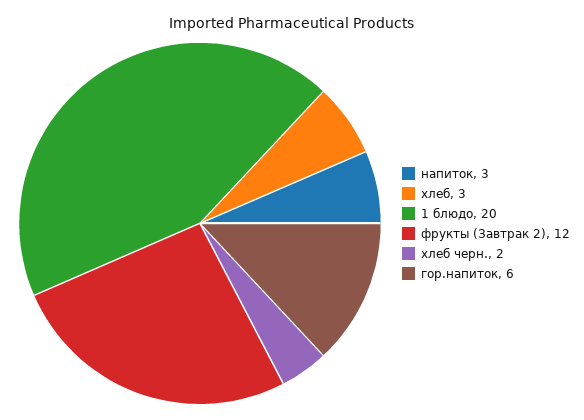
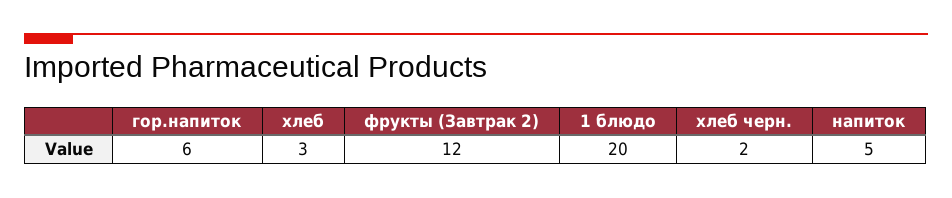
  {
-   "напиток": 3,
+   "напиток": 5,
    "хлеб": 3,
    "1 блюдо": 20,
    "фрукты (Завтрак 2)": 12,
    "хлеб черн.": 2,
    "гор.напиток": 6
  }

